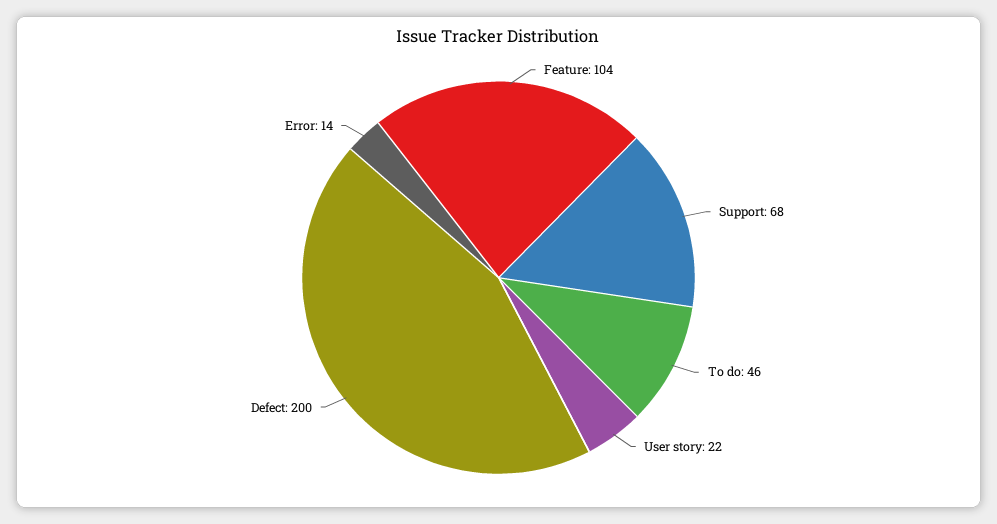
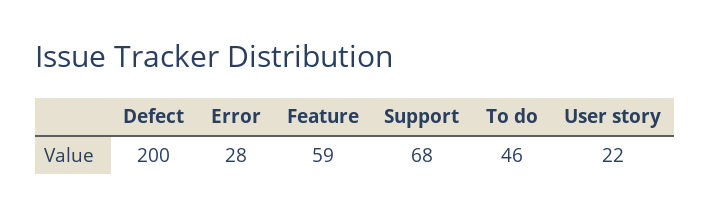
  {
-   "Feature": 104,
+   "Feature": 59,
    "Support": 68,
    "To do": 46,
    "User story": 22,
    "Defect": 200,
-   "Error": 14
+   "Error": 28
  }

